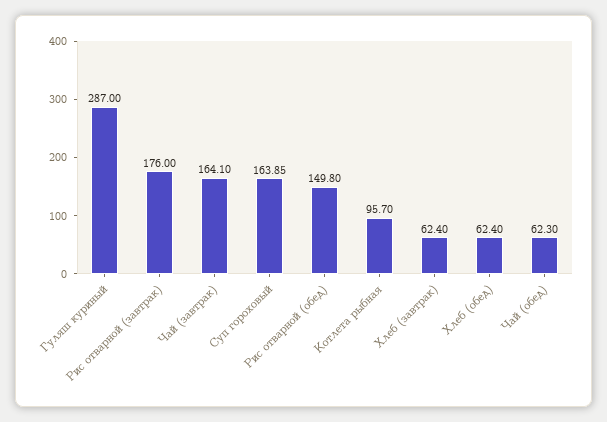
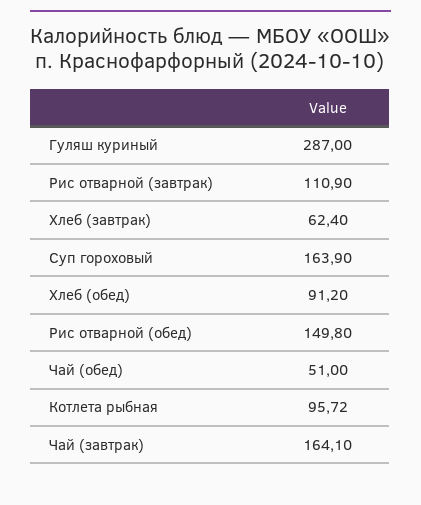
  {
    "Гуляш куриный": 287,
-   "Рис отварной (завтрак)": 176,
+   "Рис отварной (завтрак)": 110.9,
    "Чай (завтрак)": 164.1,
-   "Суп гороховый": 163.85,
+   "Суп гороховый": 163.9,
    "Рис отварной (обед)": 149.8,
-   "Котлета рыбная": 95.7,
+   "Котлета рыбная": 95.72,
    "Хлеб (завтрак)": 62.4,
-   "Хлеб (обед)": 62.4,
+   "Хлеб (обед)": 91.2,
-   "Чай (обед)": 62.3
+   "Чай (обед)": 51
  }

